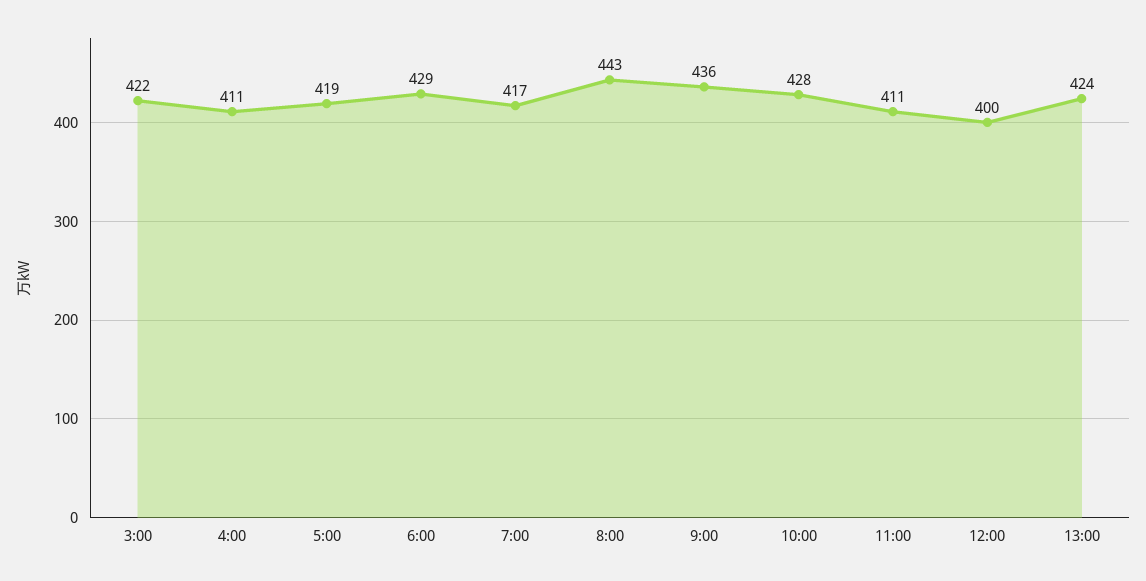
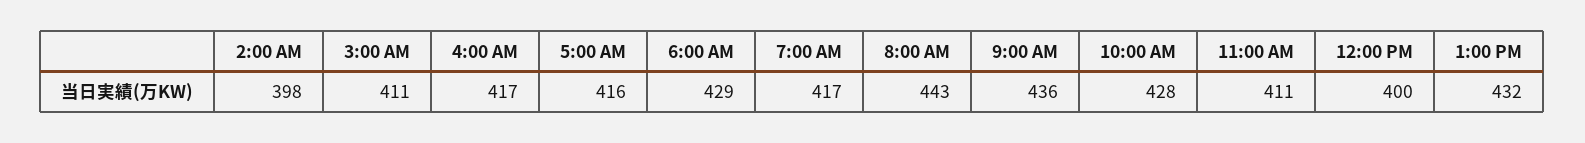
  {
-   "3:00": 422,
+   "3:00": 411,
-   "4:00": 411,
+   "4:00": 417,
-   "5:00": 419,
+   "5:00": 416,
    "6:00": 429,
    "7:00": 417,
    "8:00": 443,
    "9:00": 436,
    "10:00": 428,
    "11:00": 411,
    "12:00": 400,
-   "13:00": 424
+   "13:00": 432,
+   "2:00 AM": 398
  }

